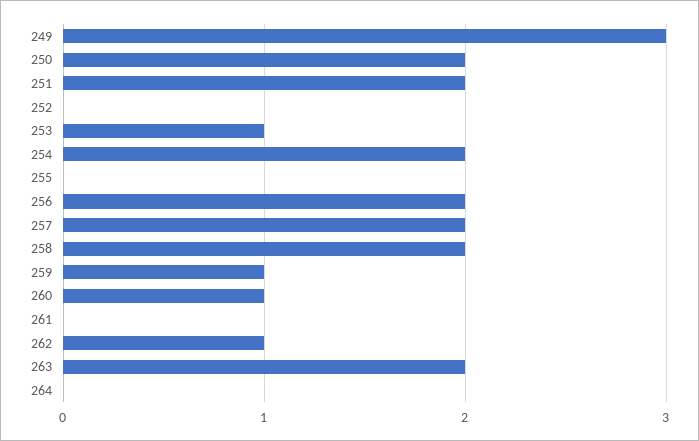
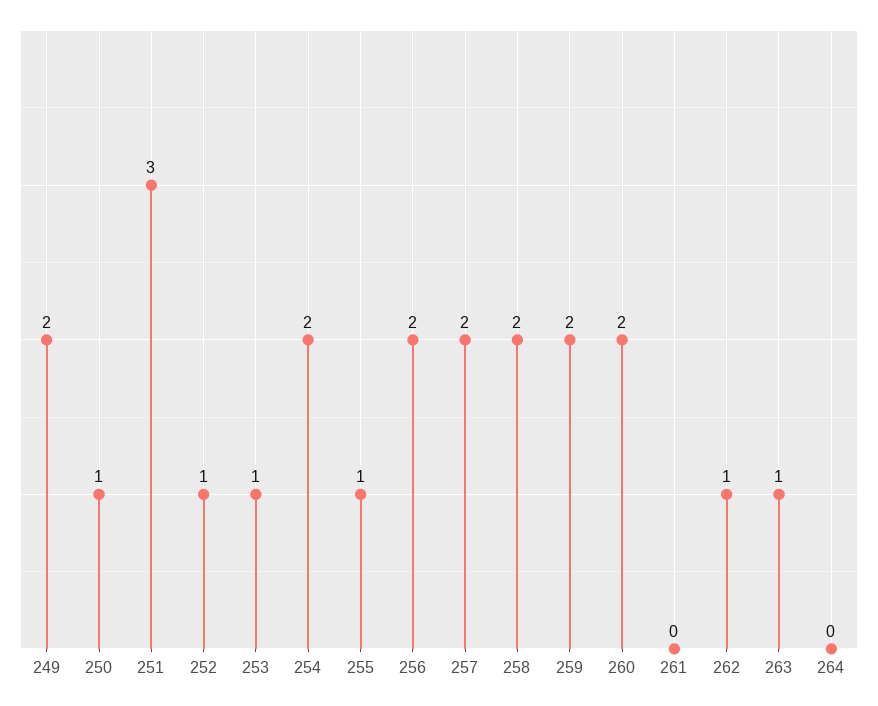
  {
-   "249": 3,
+   "249": 2,
-   "250": 2,
+   "250": 1,
-   "251": 2,
+   "251": 3,
-   "252": 0,
+   "252": 1,
    "253": 1,
    "254": 2,
-   "255": 0,
+   "255": 1,
    "256": 2,
    "257": 2,
    "258": 2,
-   "259": 1,
+   "259": 2,
-   "260": 1,
+   "260": 2,
    "261": 0,
    "262": 1,
-   "263": 2,
+   "263": 1,
    "264": 0
  }

